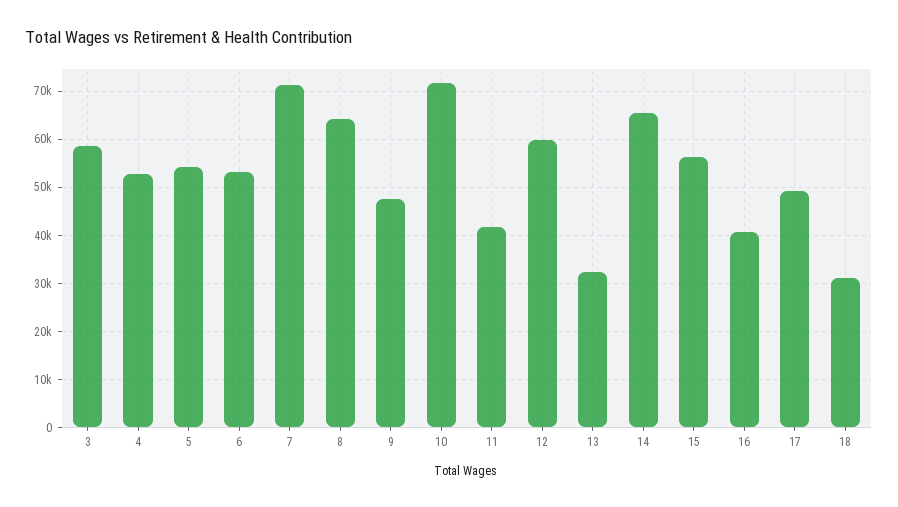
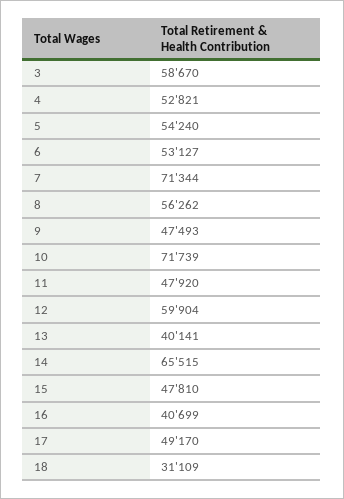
  {
    "3": 58670,
    "4": 52821,
    "5": 54240,
    "6": 53127,
    "7": 71344,
-   "8": 64000,
+   "8": 56262,
    "9": 47493,
    "10": 71739,
-   "11": 42000,
+   "11": 47920,
    "12": 59904,
-   "13": 32000,
+   "13": 40141,
    "14": 65515,
-   "15": 56000,
+   "15": 47810,
    "16": 40699,
    "17": 49170,
    "18": 31109
  }

